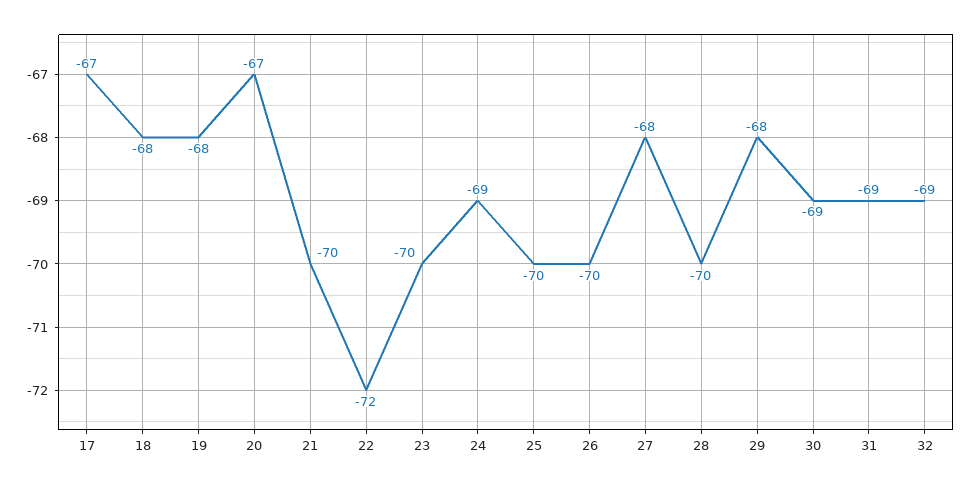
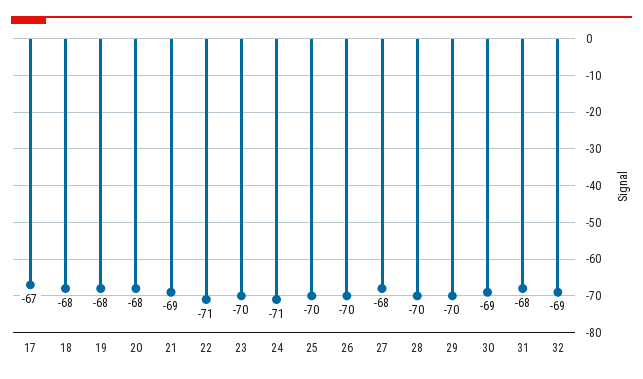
  {
    "17": -67,
    "18": -68,
    "19": -68,
-   "20": -67,
+   "20": -68,
-   "21": -70,
+   "21": -69,
-   "22": -72,
+   "22": -71,
    "23": -70,
-   "24": -69,
+   "24": -71,
    "25": -70,
    "26": -70,
    "27": -68,
    "28": -70,
-   "29": -68,
+   "29": -70,
    "30": -69,
-   "31": -69,
+   "31": -68,
    "32": -69
  }

